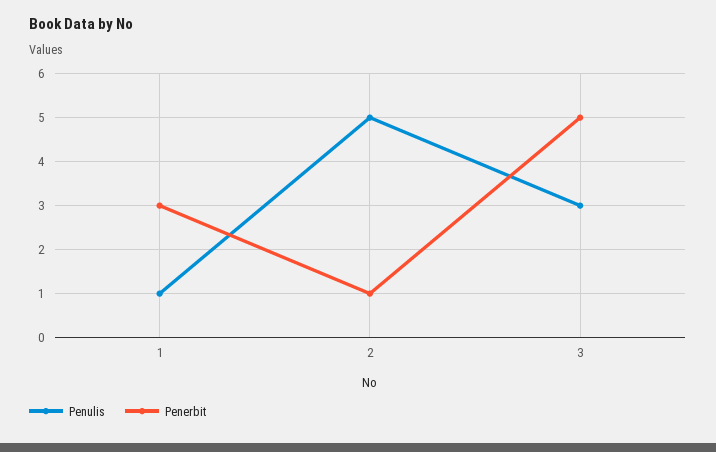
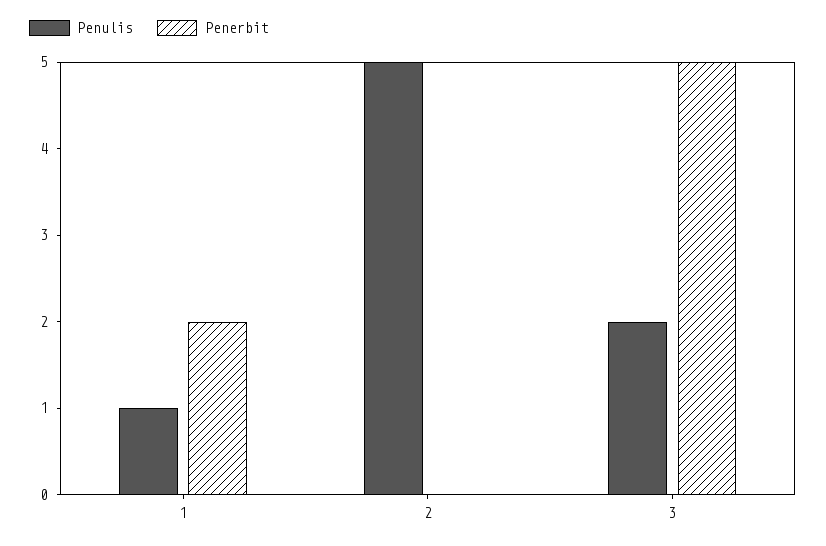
  {
    "Penulis": {
      "1": 1,
      "2": 5,
-     "3": 3
+     "3": 2
    },
    "Penerbit": {
-     "1": 3,
+     "1": 2,
-     "2": 1,
+     "2": 0,
      "3": 5
    }
  }

